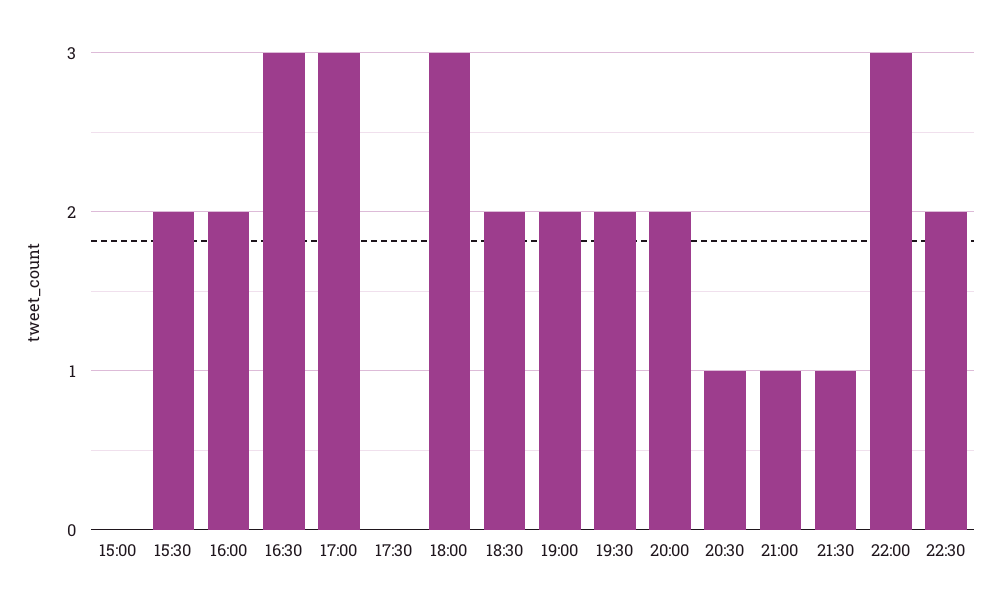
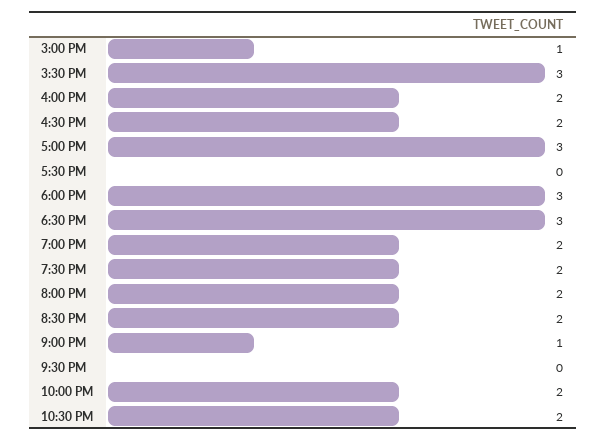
  {
-   "15:00": 0,
+   "15:00": 1,
-   "15:30": 2,
+   "15:30": 3,
    "16:00": 2,
-   "16:30": 3,
+   "16:30": 2,
    "17:00": 3,
    "17:30": 0,
    "18:00": 3,
-   "18:30": 2,
+   "18:30": 3,
    "19:00": 2,
    "19:30": 2,
    "20:00": 2,
-   "20:30": 1,
+   "20:30": 2,
    "21:00": 1,
-   "21:30": 1,
+   "21:30": 0,
-   "22:00": 3,
+   "22:00": 2,
    "22:30": 2
  }

